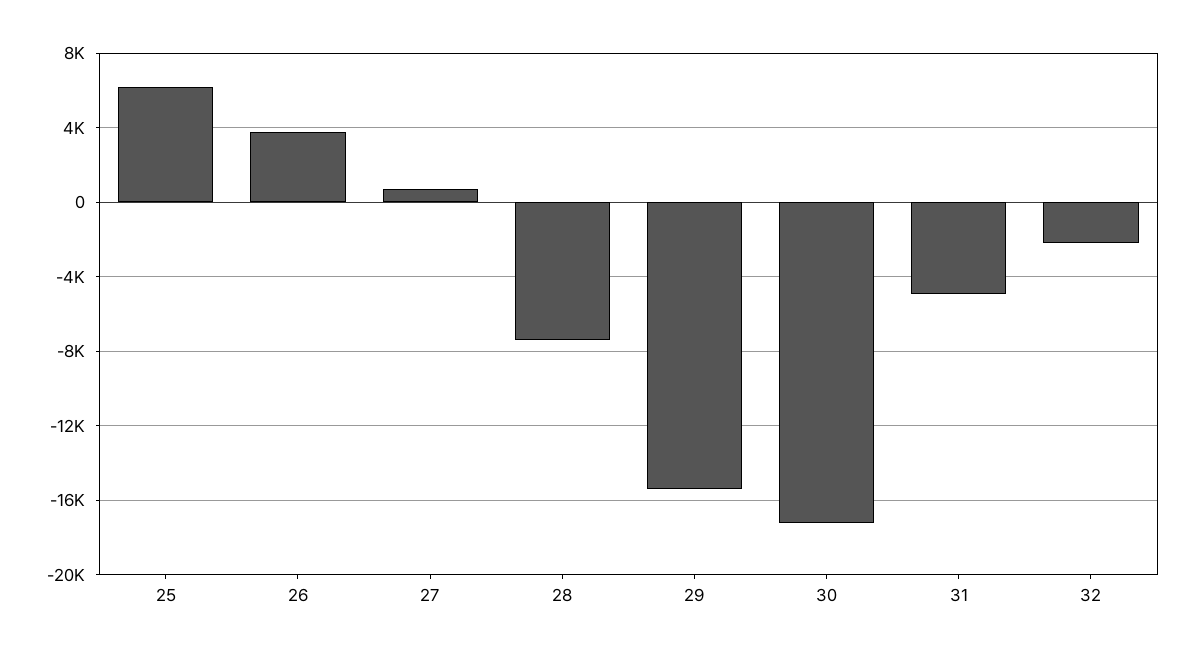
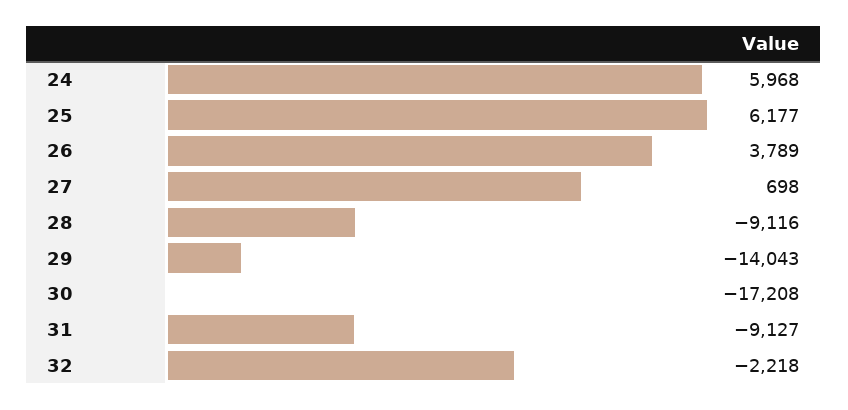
  {
    "25": 6177,
    "26": 3789,
    "27": 698,
-   "28": -7500,
+   "28": -9116,
-   "29": -15500,
+   "29": -14043,
    "30": -17208,
-   "31": -5000,
+   "31": -9127,
-   "32": -2218
+   "32": -2218,
+   "24": 5968
  }

